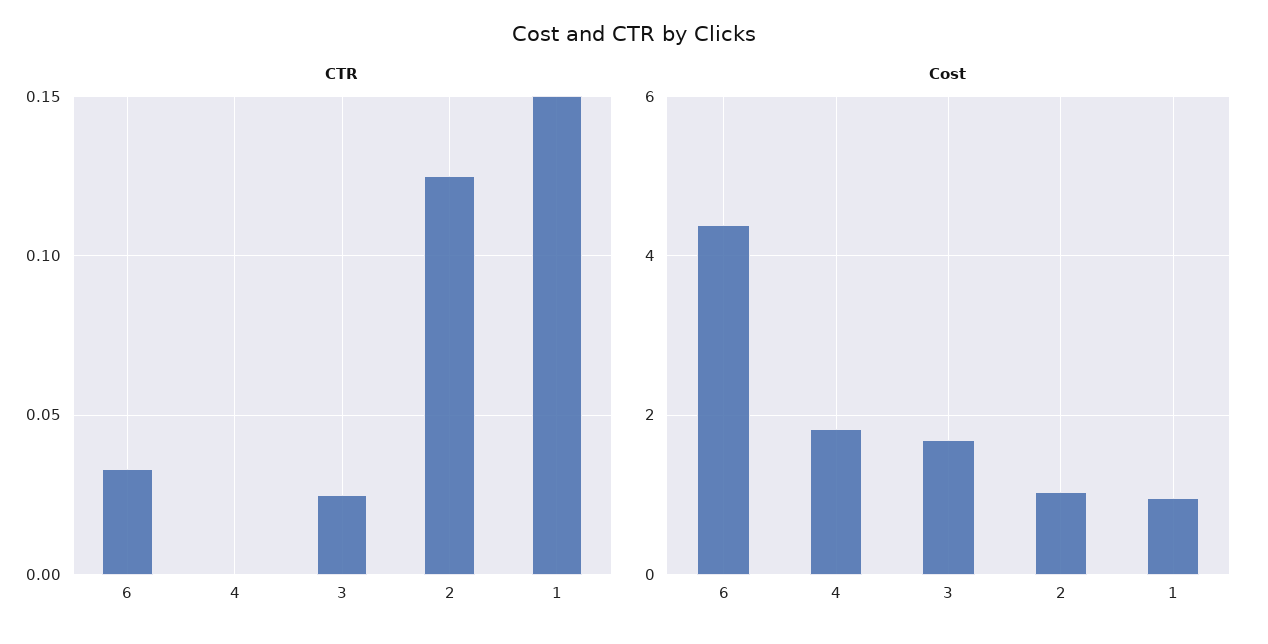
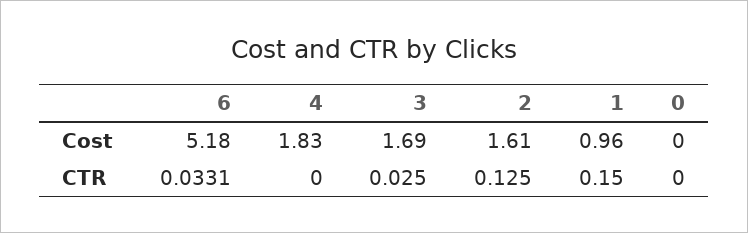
  {
    "CTR": {
      "6": 0.0331,
      "4": 0,
      "3": 0.025,
      "2": 0.125,
-     "1": 0.15
+     "1": 0.15,
+     "0": 0
    },
    "Cost": {
-     "6": 4.4,
+     "6": 5.18,
      "4": 1.83,
      "3": 1.69,
-     "2": 1,
+     "2": 1.61,
-     "1": 0.96
+     "1": 0.96,
+     "0": 0
    }
  }

